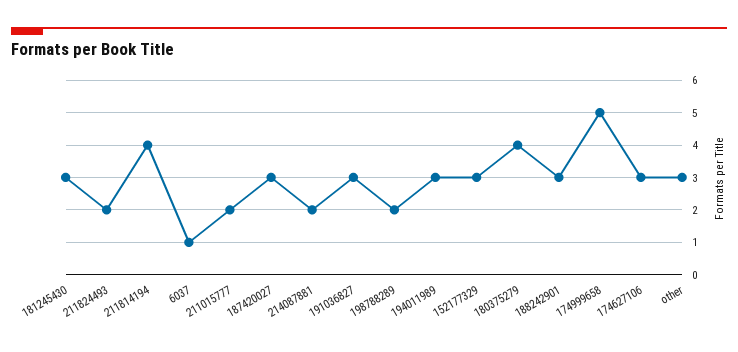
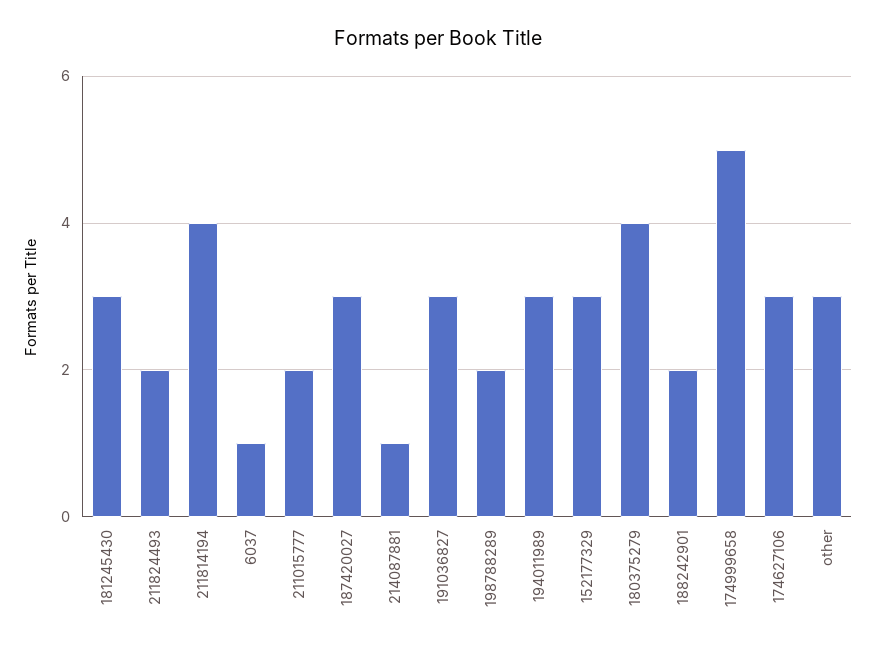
  {
    "181245430": 3,
    "211824493": 2,
    "211814194": 4,
    "6037": 1,
    "211015777": 2,
    "187420027": 3,
-   "214087881": 2,
+   "214087881": 1,
    "191036827": 3,
    "198788289": 2,
    "194011989": 3,
    "152177329": 3,
    "180375279": 4,
-   "188242901": 3,
+   "188242901": 2,
    "174999658": 5,
    "174627106": 3,
    "other": 3
  }

